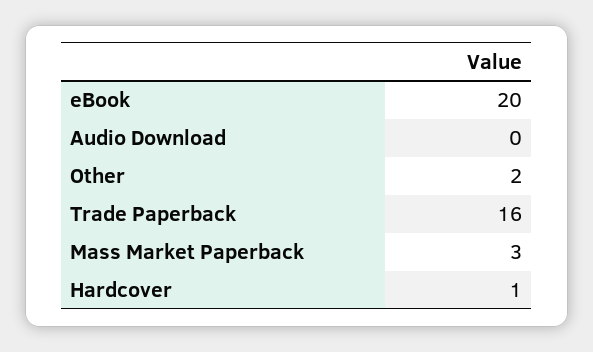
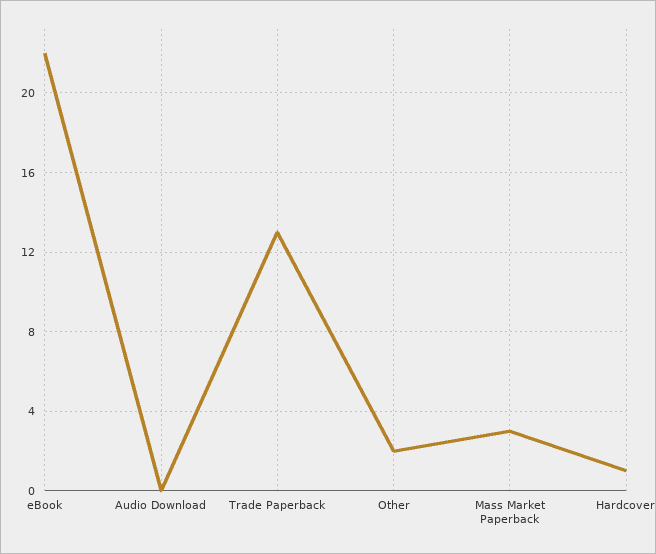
  {
-   "eBook": 20,
+   "eBook": 22,
    "Audio Download": 0,
    "Other": 2,
-   "Trade Paperback": 16,
+   "Trade Paperback": 13,
    "Mass Market Paperback": 3,
    "Hardcover": 1
  }

